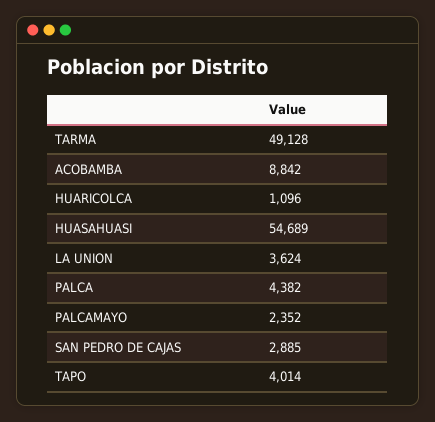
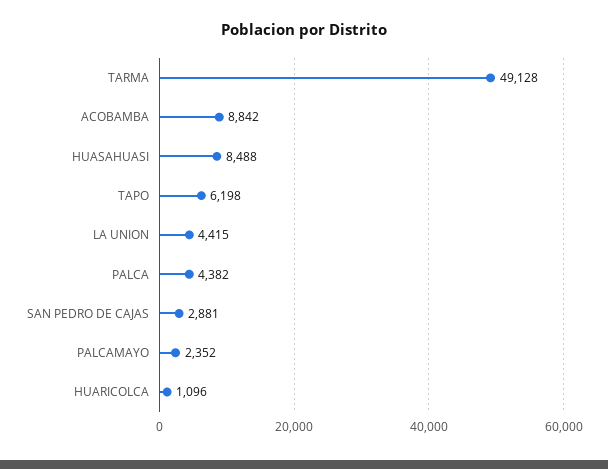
  {
    "TARMA": 49128,
    "ACOBAMBA": 8842,
    "HUARICOLCA": 1096,
-   "HUASAHUASI": 54689,
+   "HUASAHUASI": 8488,
-   "LA UNION": 3624,
+   "LA UNION": 4415,
    "PALCA": 4382,
    "PALCAMAYO": 2352,
-   "SAN PEDRO DE CAJAS": 2885,
+   "SAN PEDRO DE CAJAS": 2881,
-   "TAPO": 4014
+   "TAPO": 6198
  }

